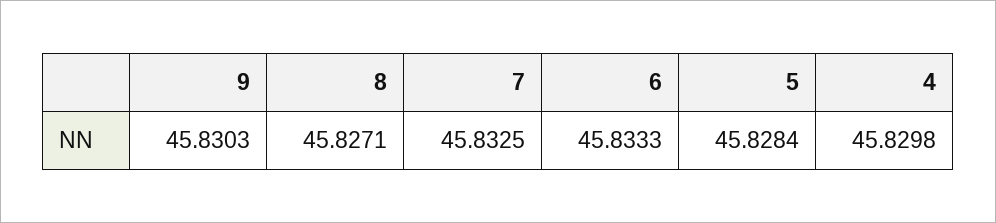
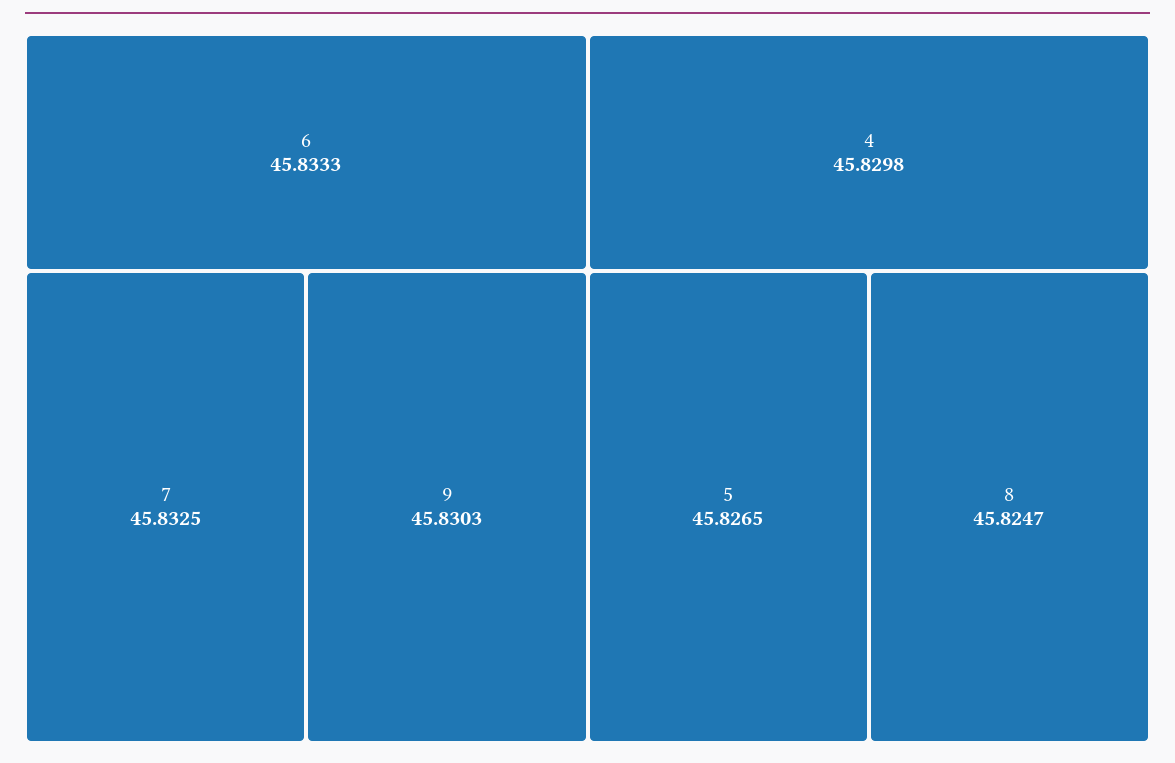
  {
    "9": 45.8303,
-   "8": 45.8271,
+   "8": 45.8247,
    "7": 45.8325,
    "6": 45.8333,
-   "5": 45.8284,
+   "5": 45.8265,
    "4": 45.8298
  }

